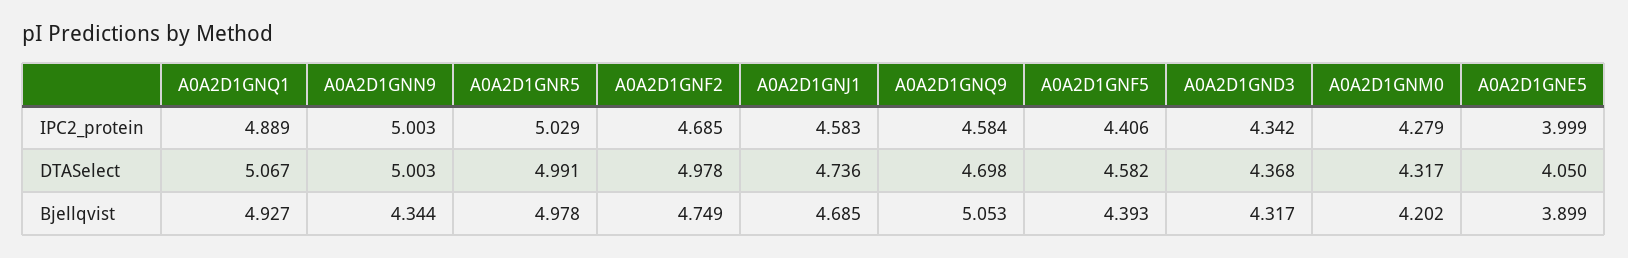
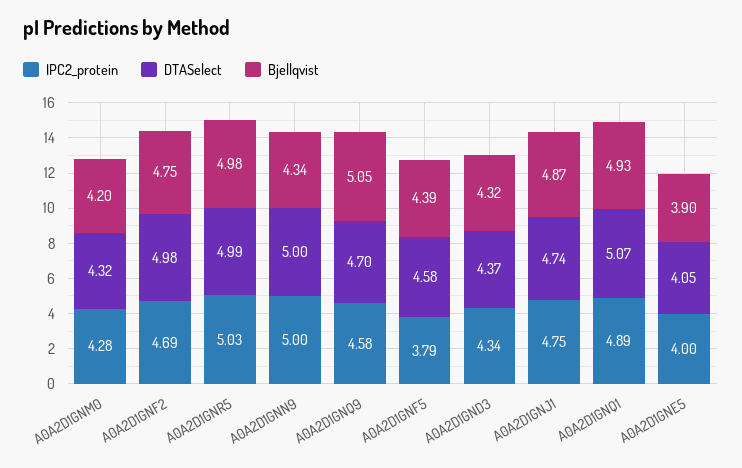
  {
    "IPC2_protein": {
      "A0A2D1GNQ1": 4.889,
      "A0A2D1GNN9": 5.003,
      "A0A2D1GNR5": 5.029,
      "A0A2D1GNF2": 4.685,
-     "A0A2D1GNJ1": 4.583,
+     "A0A2D1GNJ1": 4.75,
      "A0A2D1GNQ9": 4.584,
-     "A0A2D1GNF5": 4.406,
+     "A0A2D1GNF5": 3.79,
      "A0A2D1GND3": 4.342,
      "A0A2D1GNM0": 4.279,
      "A0A2D1GNE5": 3.999
    },
    "DTASelect": {
      "A0A2D1GNQ1": 5.067,
      "A0A2D1GNN9": 5.003,
      "A0A2D1GNR5": 4.991,
      "A0A2D1GNF2": 4.978,
      "A0A2D1GNJ1": 4.736,
      "A0A2D1GNQ9": 4.698,
      "A0A2D1GNF5": 4.582,
      "A0A2D1GND3": 4.368,
      "A0A2D1GNM0": 4.317,
      "A0A2D1GNE5": 4.05
    },
    "Bjellqvist": {
      "A0A2D1GNQ1": 4.927,
      "A0A2D1GNN9": 4.344,
      "A0A2D1GNR5": 4.978,
      "A0A2D1GNF2": 4.749,
-     "A0A2D1GNJ1": 4.685,
+     "A0A2D1GNJ1": 4.87,
      "A0A2D1GNQ9": 5.053,
      "A0A2D1GNF5": 4.393,
      "A0A2D1GND3": 4.317,
      "A0A2D1GNM0": 4.202,
      "A0A2D1GNE5": 3.899
    }
  }

